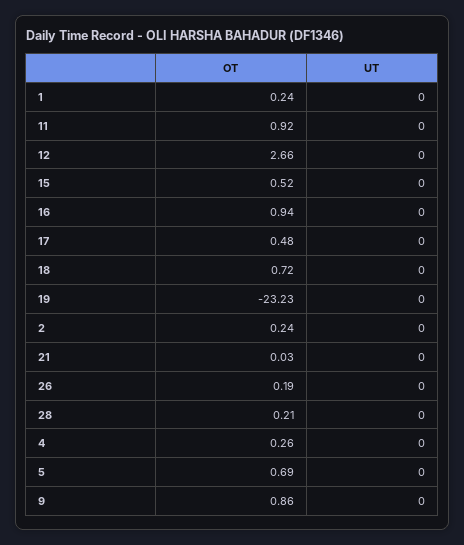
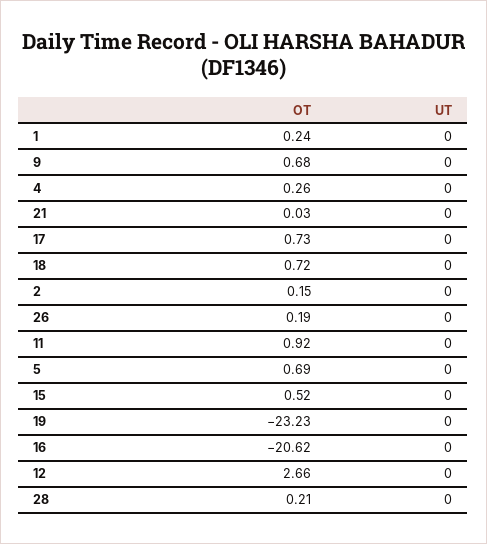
  {
    "OT": {
      "1": 0.24,
      "11": 0.92,
      "12": 2.66,
      "15": 0.52,
-     "16": 0.94,
+     "16": -20.62,
-     "17": 0.48,
+     "17": 0.73,
      "18": 0.72,
      "19": -23.23,
-     "2": 0.24,
+     "2": 0.15,
      "21": 0.03,
      "26": 0.19,
      "28": 0.21,
      "4": 0.26,
      "5": 0.69,
-     "9": 0.86
+     "9": 0.68
    },
    "UT": {
      "1": 0,
      "11": 0,
      "12": 0,
      "15": 0,
      "16": 0,
      "17": 0,
      "18": 0,
      "19": 0,
      "2": 0,
      "21": 0,
      "26": 0,
      "28": 0,
      "4": 0,
      "5": 0,
      "9": 0
    }
  }

